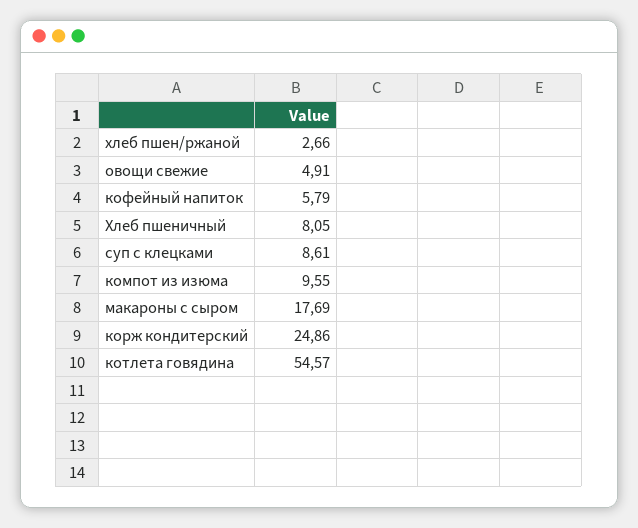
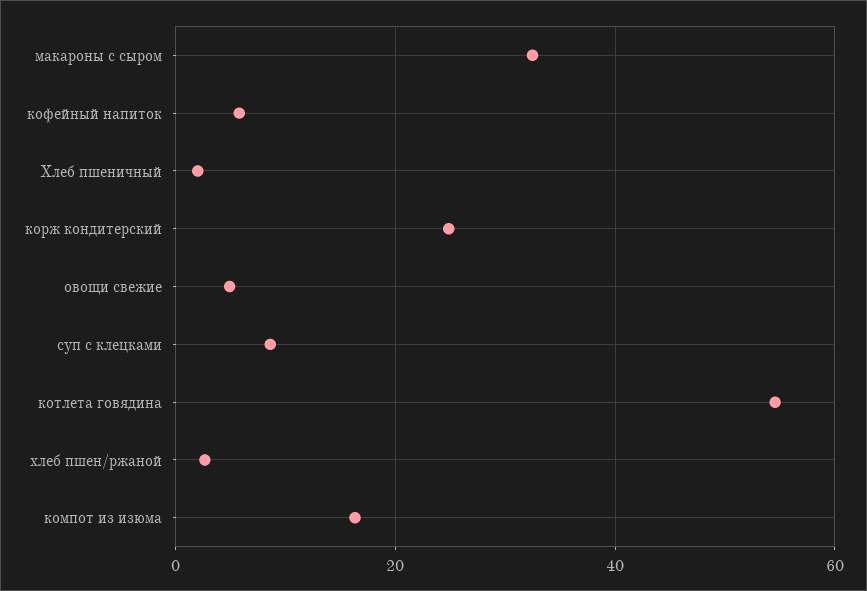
  {
    "хлеб пшен/ржаной": 2.66,
    "овощи свежие": 4.91,
    "кофейный напиток": 5.79,
-   "Хлеб пшеничный": 8.05,
+   "Хлеб пшеничный": 2,
    "суп с клецками": 8.61,
-   "компот из изюма": 9.55,
+   "компот из изюма": 16,
-   "макароны с сыром": 17.69,
+   "макароны с сыром": 32,
    "корж кондитерский": 24.86,
    "котлета говядина": 54.57
  }

